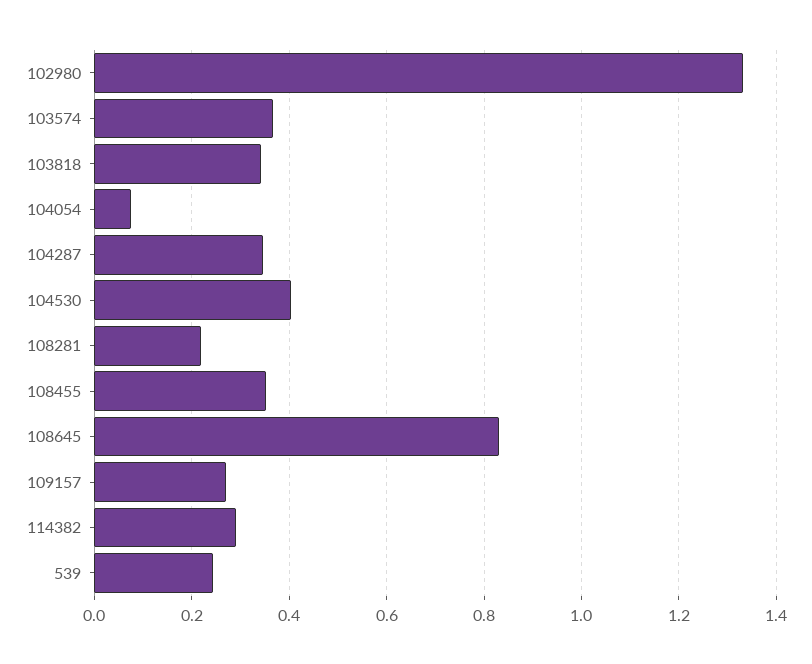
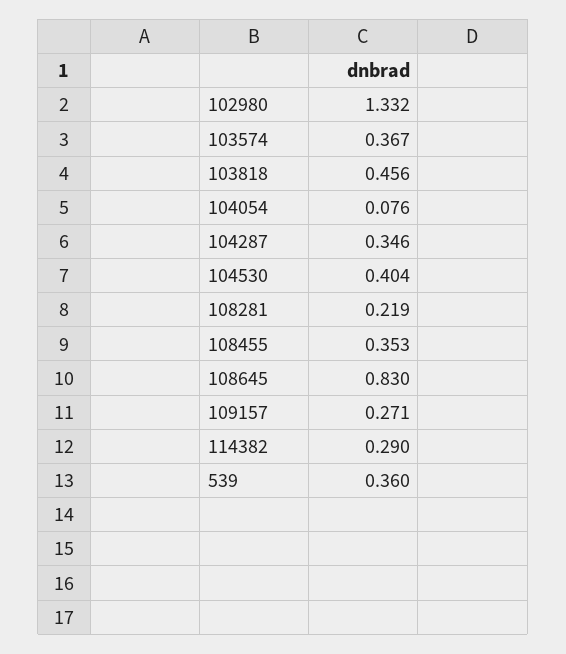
  {
    "102980": 1.332,
    "103574": 0.367,
-   "103818": 0.34,
+   "103818": 0.456,
    "104054": 0.076,
    "104287": 0.346,
    "104530": 0.404,
    "108281": 0.219,
    "108455": 0.353,
    "108645": 0.83,
    "109157": 0.271,
    "114382": 0.29,
-   "539": 0.24
+   "539": 0.36
  }

